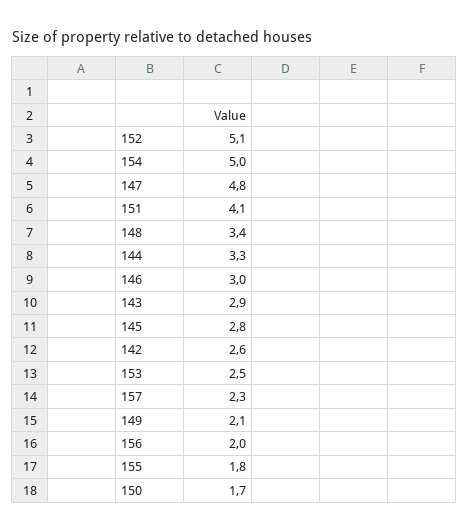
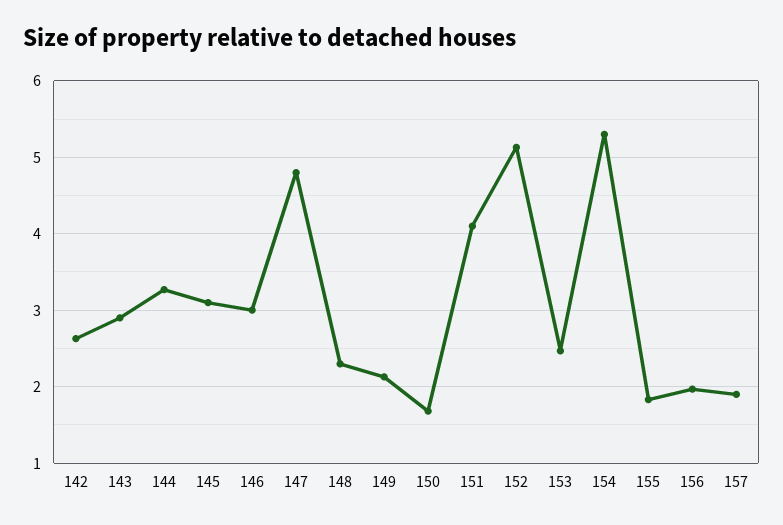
  {
    "152": 5.1,
-   "154": 5,
+   "154": 5.3,
    "147": 4.8,
    "151": 4.1,
-   "148": 3.4,
+   "148": 2.3,
    "144": 3.3,
    "146": 3,
    "143": 2.9,
-   "145": 2.8,
+   "145": 3.1,
    "142": 2.6,
    "153": 2.5,
-   "157": 2.3,
+   "157": 1.9,
    "149": 2.1,
    "156": 2,
    "155": 1.8,
    "150": 1.7
  }

